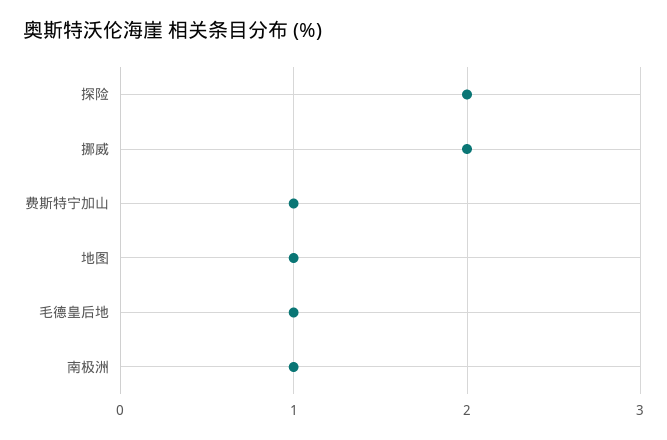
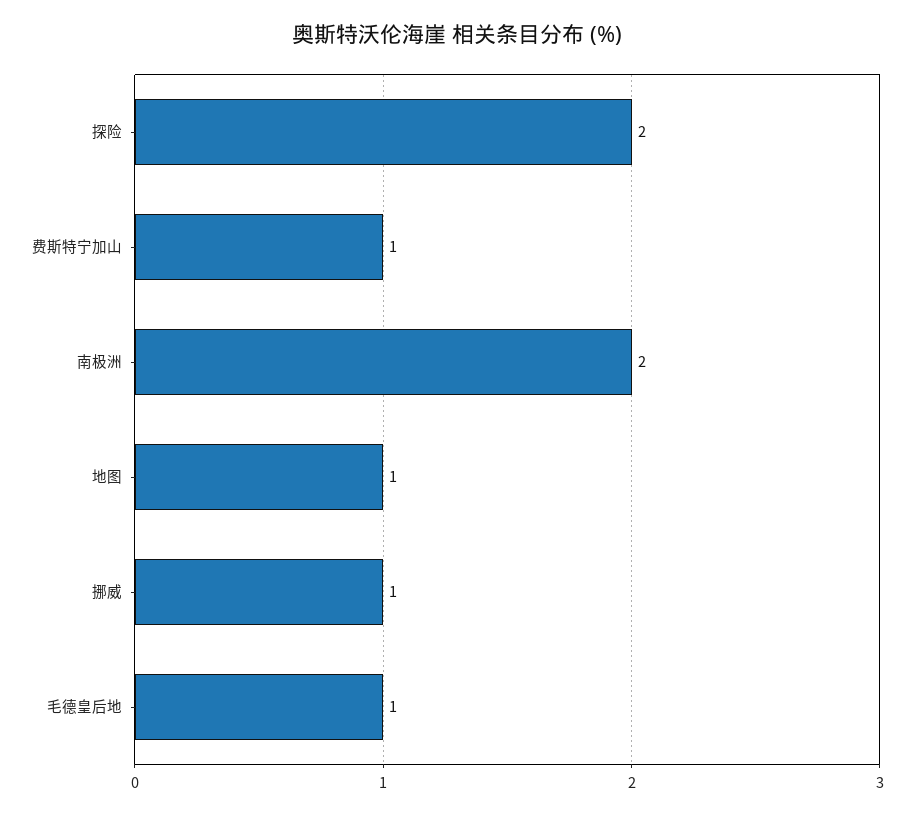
  {
    "探险": 2,
-   "挪威": 2,
+   "挪威": 1,
    "费斯特宁加山": 1,
    "地图": 1,
    "毛德皇后地": 1,
-   "南极洲": 1
+   "南极洲": 2
  }

